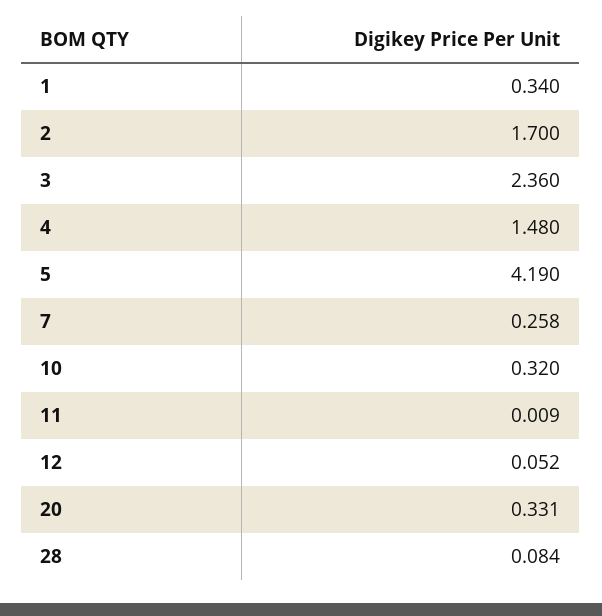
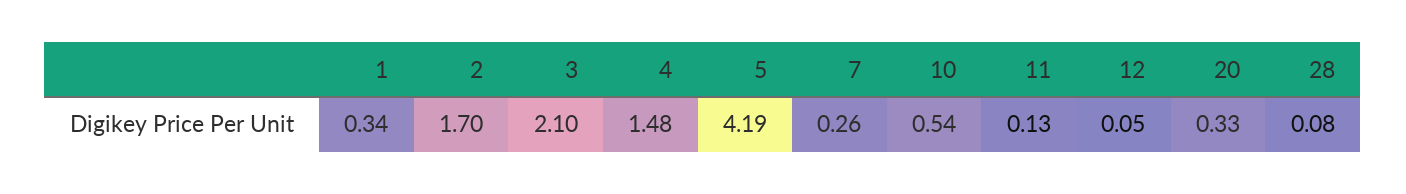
  {
    "1": 0.34,
    "2": 1.7,
-   "3": 2.36,
+   "3": 2.1,
    "4": 1.48,
    "5": 4.19,
    "7": 0.258,
-   "10": 0.32,
+   "10": 0.54,
-   "11": 0.009,
+   "11": 0.13,
    "12": 0.052,
    "20": 0.331,
    "28": 0.084
  }

